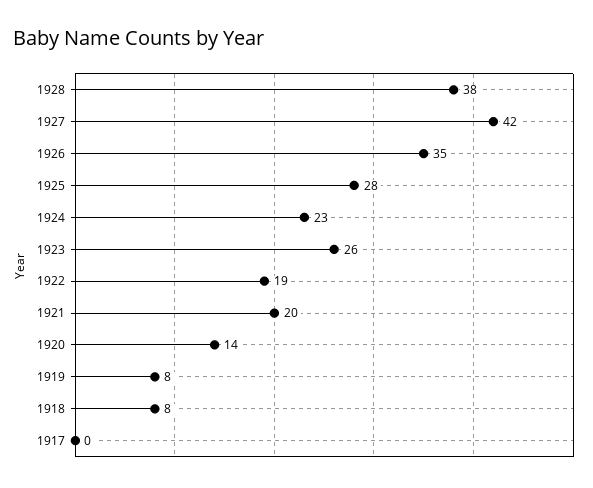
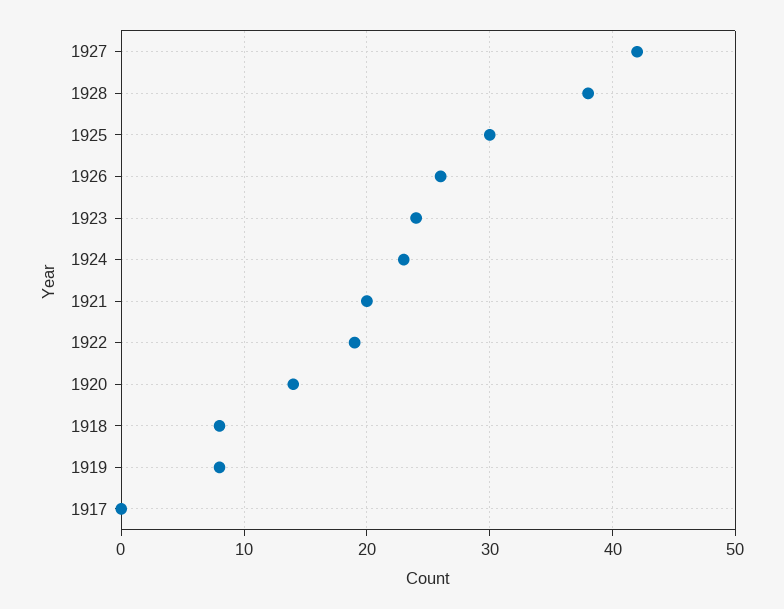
  {
    "1928": 38,
    "1927": 42,
-   "1926": 35,
+   "1926": 26,
-   "1925": 28,
+   "1925": 30,
    "1924": 23,
-   "1923": 26,
+   "1923": 24,
    "1922": 19,
    "1921": 20,
    "1920": 14,
    "1919": 8,
    "1918": 8,
    "1917": 0
  }

